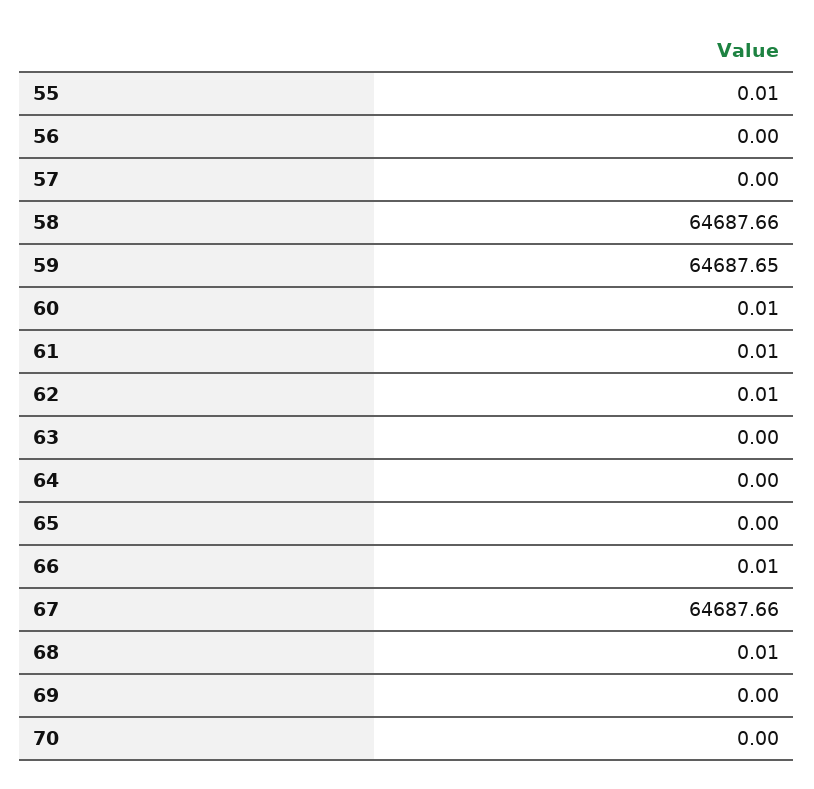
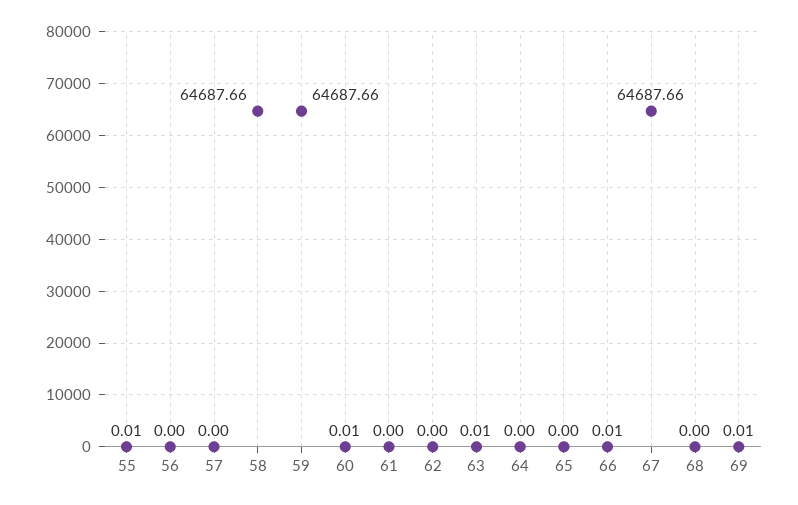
  {
    "55": 0.01,
    "56": 0,
    "57": 0,
    "58": 64687.66,
-   "59": 64687.65,
+   "59": 64687.66,
    "60": 0.01,
-   "61": 0.01,
+   "61": 0,
-   "62": 0.01,
+   "62": 0,
-   "63": 0,
+   "63": 0.01,
    "64": 0,
    "65": 0,
    "66": 0.01,
    "67": 64687.66,
-   "68": 0.01,
+   "68": 0,
-   "69": 0,
+   "69": 0.01
-   "70": 0
  }

